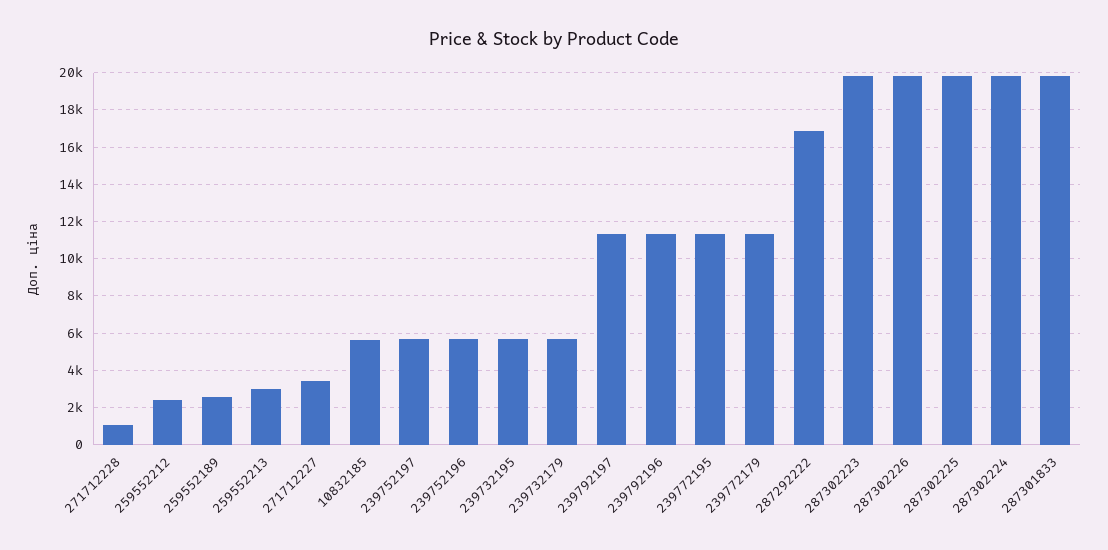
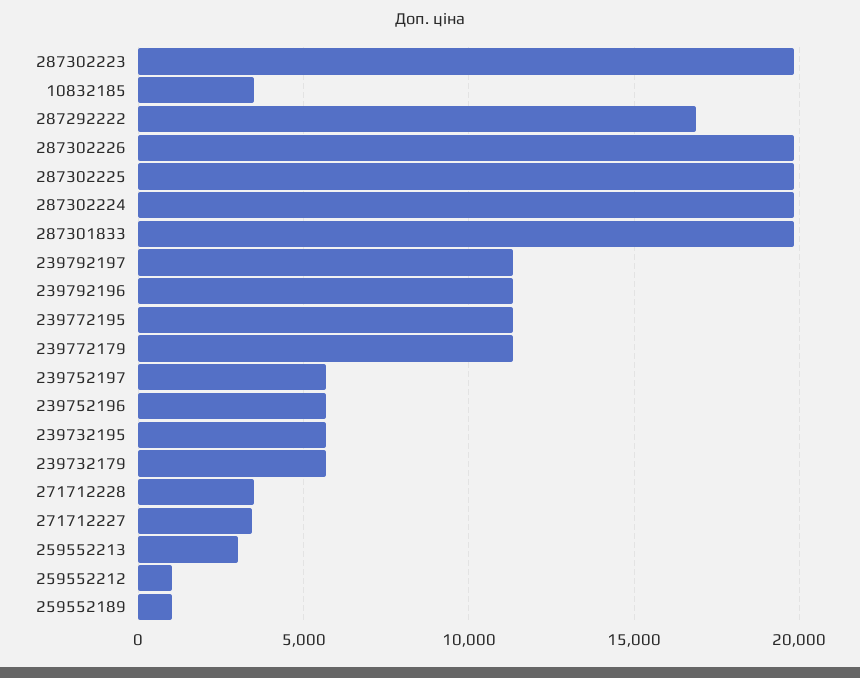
  {
-   "271712228": 1000,
+   "271712228": 3500,
-   "259552212": 2500,
+   "259552212": 1000,
-   "259552189": 2500,
+   "259552189": 1000,
    "259552213": 3000,
    "271712227": 3500,
-   "10832185": 5500,
+   "10832185": 3500,
    "239752197": 5500,
    "239752196": 5500,
    "239732195": 5500,
    "239732179": 5500,
    "239792197": 11500,
    "239792196": 11500,
    "239772195": 11500,
    "239772179": 11500,
    "287292222": 17000,
    "287302223": 20000,
    "287302226": 20000,
    "287302225": 20000,
    "287302224": 20000,
    "287301833": 20000
  }

